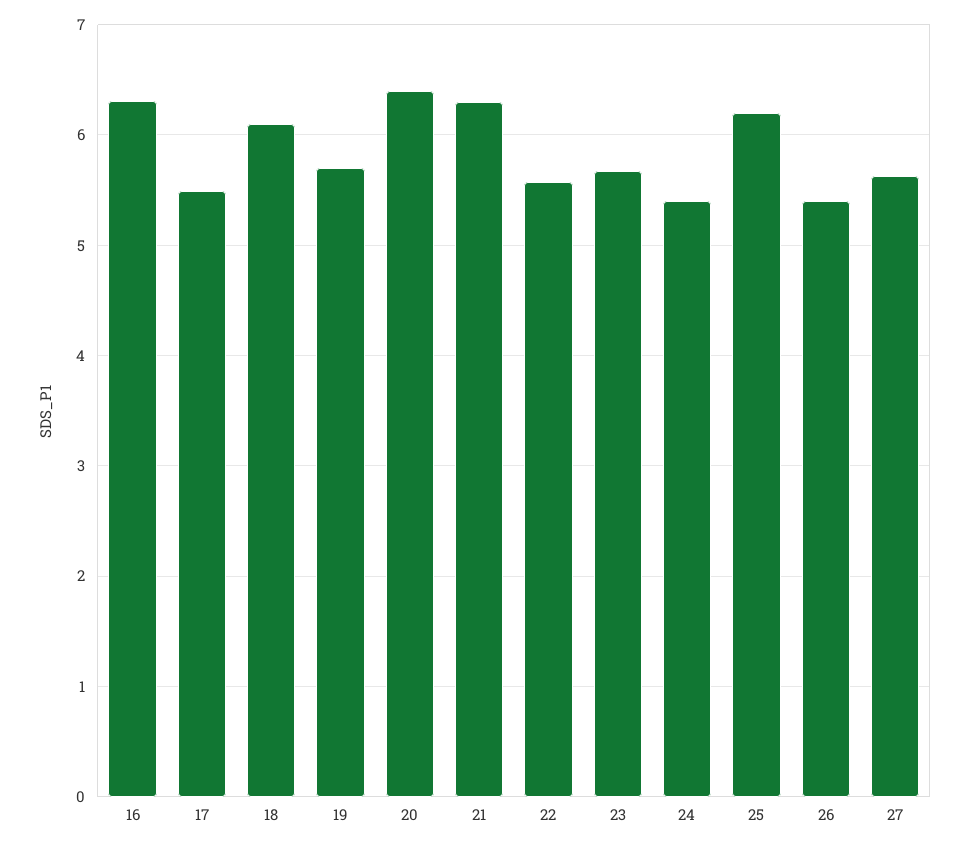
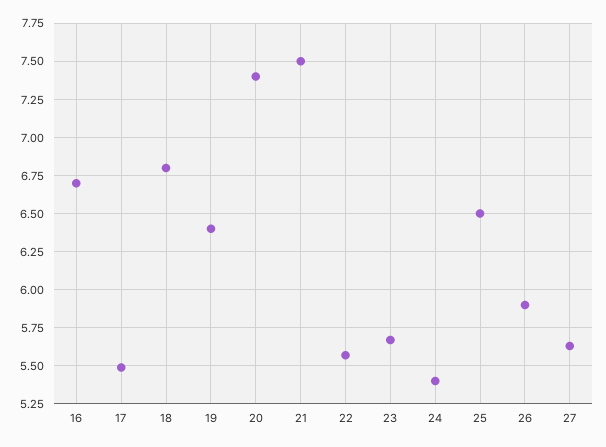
  {
-   "16": 6.3,
+   "16": 6.7,
    "17": 5.5,
-   "18": 6.1,
+   "18": 6.8,
-   "19": 5.7,
+   "19": 6.4,
-   "20": 6.4,
+   "20": 7.4,
-   "21": 6.3,
+   "21": 7.5,
    "22": 5.55,
    "23": 5.65,
    "24": 5.4,
-   "25": 6.2,
+   "25": 6.5,
-   "26": 5.4,
+   "26": 5.9,
    "27": 5.65
  }

